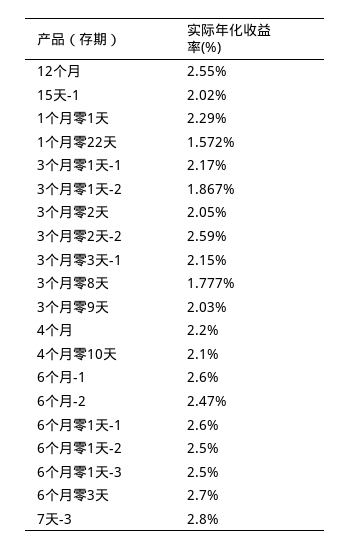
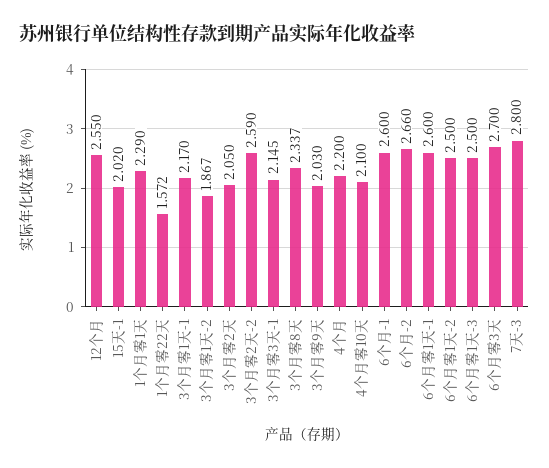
  {
    "12个月": 2.55,
    "15天-1": 2.02,
    "1个月零1天": 2.29,
    "1个月零22天": 1.572,
    "3个月零1天-1": 2.17,
    "3个月零1天-2": 1.867,
    "3个月零2天": 2.05,
    "3个月零2天-2": 2.59,
-   "3个月零3天-1": 2.15,
+   "3个月零3天-1": 2.145,
-   "3个月零8天": 1.777,
+   "3个月零8天": 2.337,
    "3个月零9天": 2.03,
    "4个月": 2.2,
    "4个月零10天": 2.1,
    "6个月-1": 2.6,
-   "6个月-2": 2.47,
+   "6个月-2": 2.66,
    "6个月零1天-1": 2.6,
    "6个月零1天-2": 2.5,
    "6个月零1天-3": 2.5,
    "6个月零3天": 2.7,
    "7天-3": 2.8
  }

